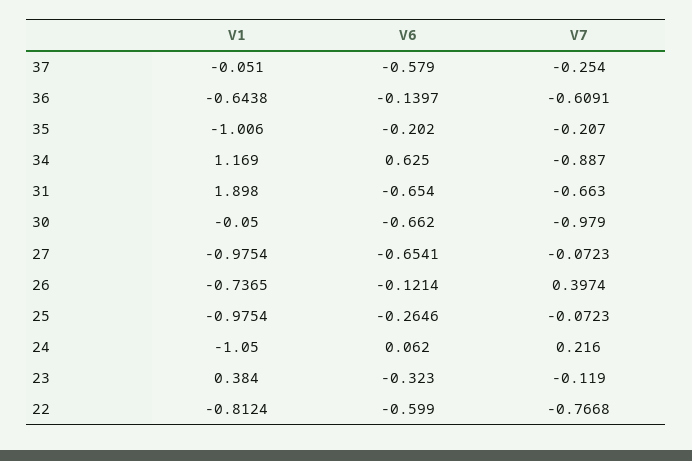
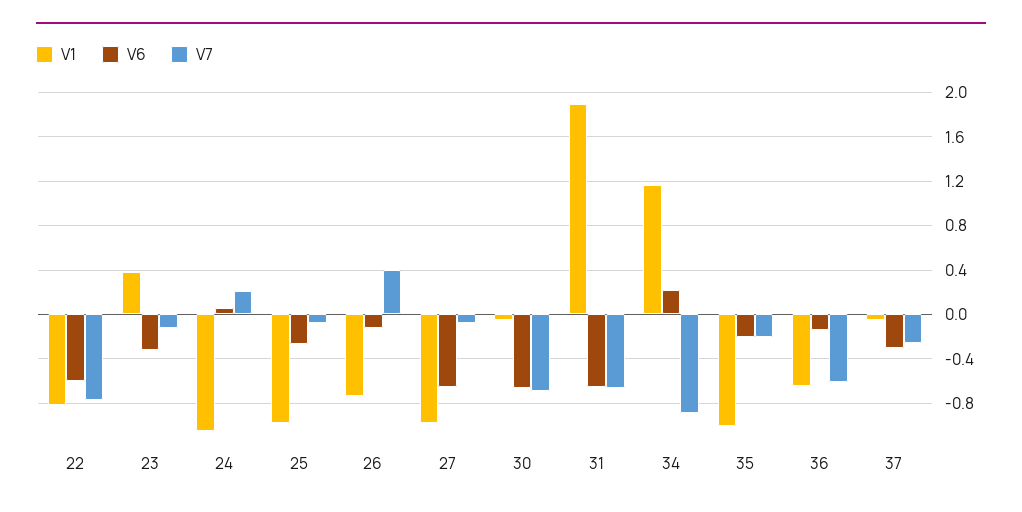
  {
    "V1": {
      "37": -0.051,
      "36": -0.6438,
      "35": -1.006,
      "34": 1.169,
      "31": 1.898,
      "30": -0.05,
      "27": -0.9754,
      "26": -0.7365,
      "25": -0.9754,
      "24": -1.05,
      "23": 0.384,
      "22": -0.8124
    },
    "V6": {
-     "37": -0.579,
+     "37": -0.3,
      "36": -0.1397,
      "35": -0.202,
-     "34": 0.625,
+     "34": 0.2,
      "31": -0.654,
      "30": -0.662,
      "27": -0.6541,
      "26": -0.1214,
      "25": -0.2646,
      "24": 0.062,
      "23": -0.323,
      "22": -0.599
    },
    "V7": {
      "37": -0.254,
      "36": -0.6091,
      "35": -0.207,
      "34": -0.887,
      "31": -0.663,
-     "30": -0.979,
+     "30": -0.7,
      "27": -0.0723,
      "26": 0.3974,
      "25": -0.0723,
      "24": 0.216,
      "23": -0.119,
      "22": -0.7668
    }
  }

